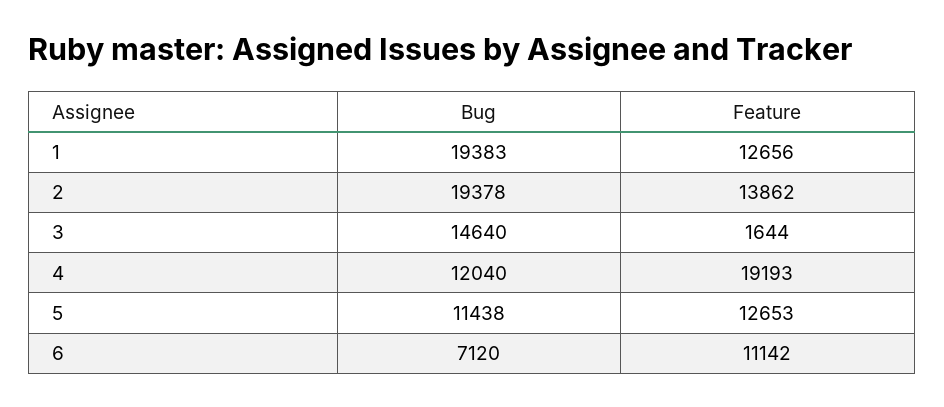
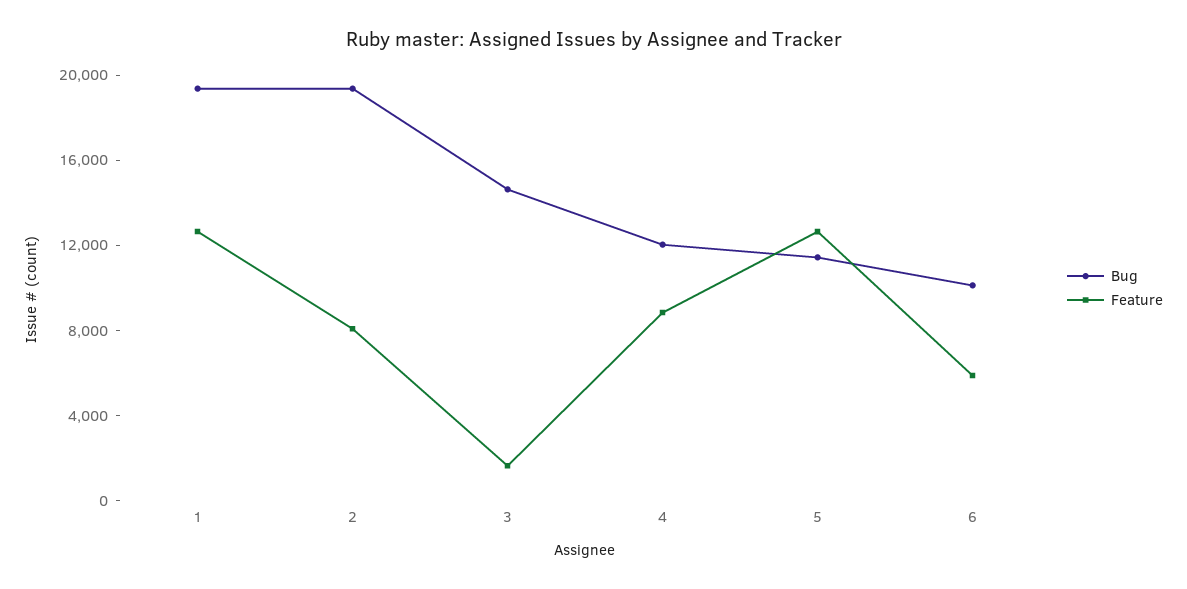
  {
    "Bug": {
      "1": 19383,
      "2": 19378,
      "3": 14640,
      "4": 12040,
      "5": 11438,
-     "6": 7120
+     "6": 10000
    },
    "Feature": {
      "1": 12656,
-     "2": 13862,
+     "2": 8000,
      "3": 1644,
-     "4": 19193,
+     "4": 9000,
      "5": 12653,
-     "6": 11142
+     "6": 6000
    }
  }

